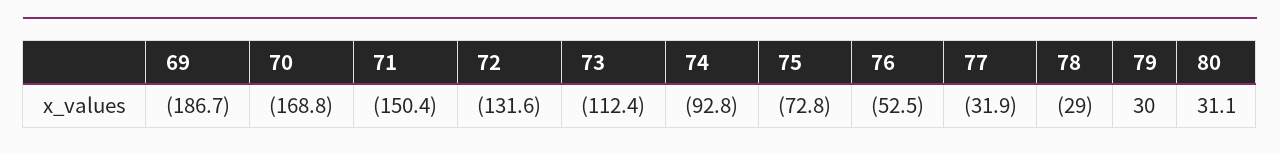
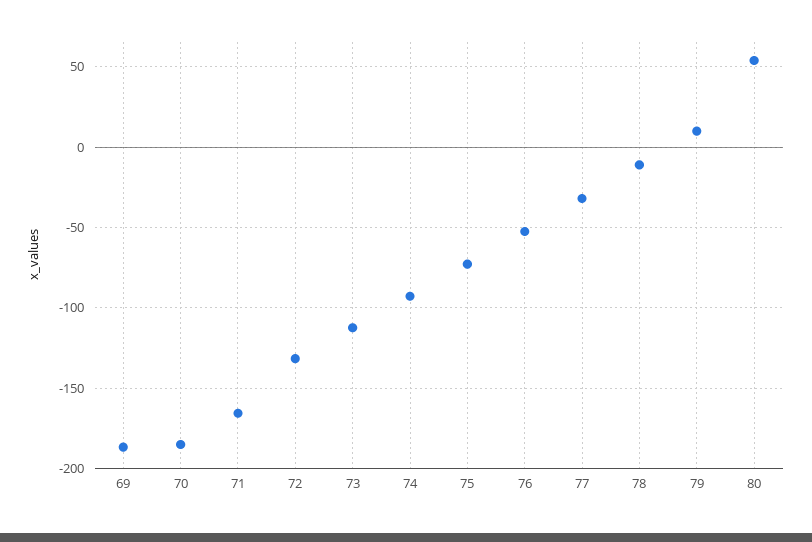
  {
    "69": -186.7,
-   "70": -168.8,
+   "70": -185,
-   "71": -150.4,
+   "71": -165,
    "72": -131.6,
    "73": -112.4,
    "74": -92.8,
    "75": -72.8,
    "76": -52.5,
    "77": -31.9,
-   "78": -29,
+   "78": -10,
-   "79": 30,
+   "79": 10,
-   "80": 31.1
+   "80": 55
  }

